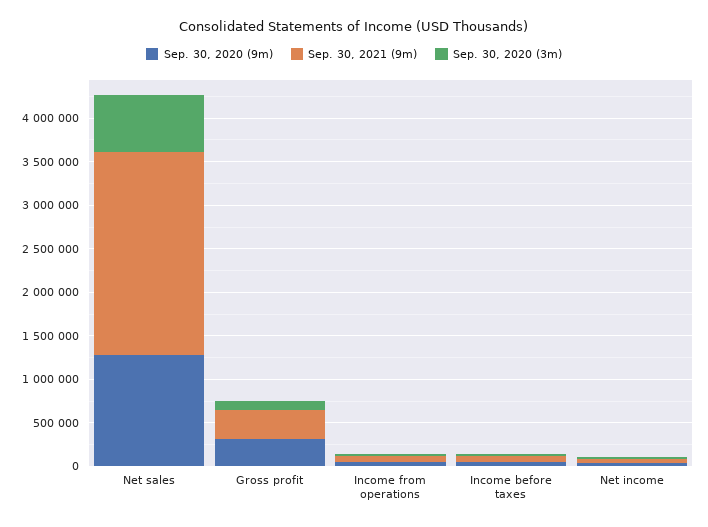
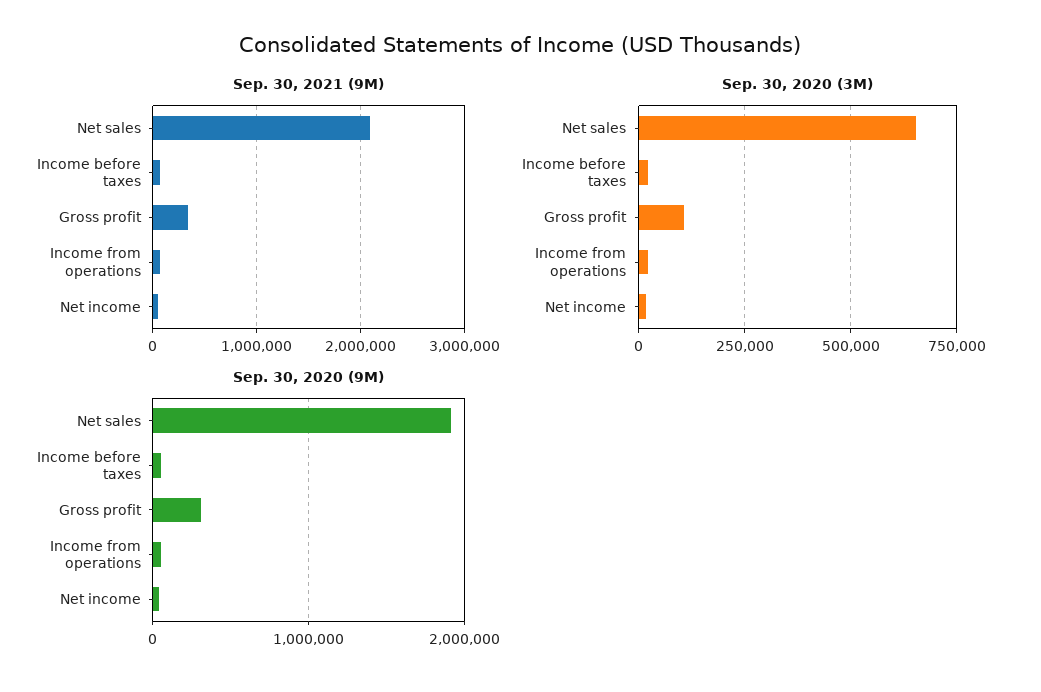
  {
    "Sep. 30, 2020 (9m)": {
-     "Net sales": 1300000,
+     "Net sales": 1900000,
      "Gross profit": 300000,
      "Income from operations": 100000,
      "Income before taxes": 100000,
      "Net income": 0
    },
    "Sep. 30, 2021 (9m)": {
-     "Net sales": 2300000,
+     "Net sales": 2100000,
      "Gross profit": 300000,
      "Income from operations": 100000,
      "Income before taxes": 100000,
      "Net income": 0
    },
    "Sep. 30, 2020 (3m)": {
      "Net sales": 650000,
      "Gross profit": 100000,
      "Income from operations": 25000,
      "Income before taxes": 25000,
      "Net income": 25000
    }
  }

